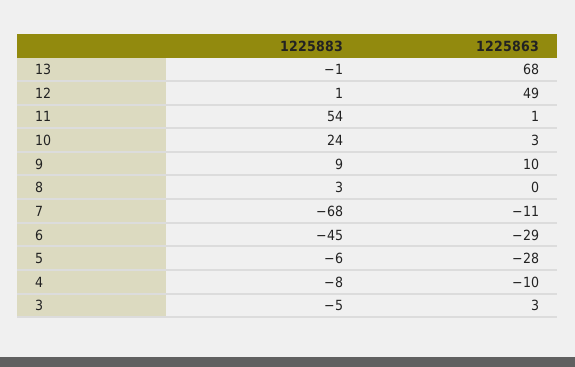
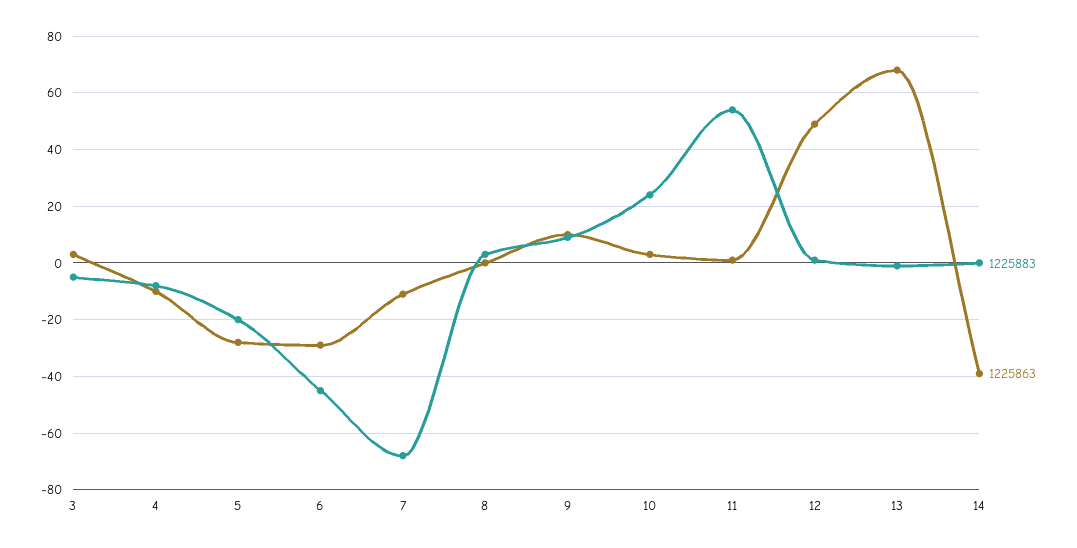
  {
    "1225883": {
      "13": -1,
      "12": 1,
      "11": 54,
      "10": 24,
      "9": 9,
      "8": 3,
      "7": -68,
      "6": -45,
-     "5": -6,
+     "5": -20,
      "4": -8,
-     "3": -5
+     "3": -5,
+     "14": 0
    },
    "1225863": {
      "13": 68,
      "12": 49,
      "11": 1,
      "10": 3,
      "9": 10,
      "8": 0,
      "7": -11,
      "6": -29,
      "5": -28,
      "4": -10,
-     "3": 3
+     "3": 3,
+     "14": -40
    }
  }

